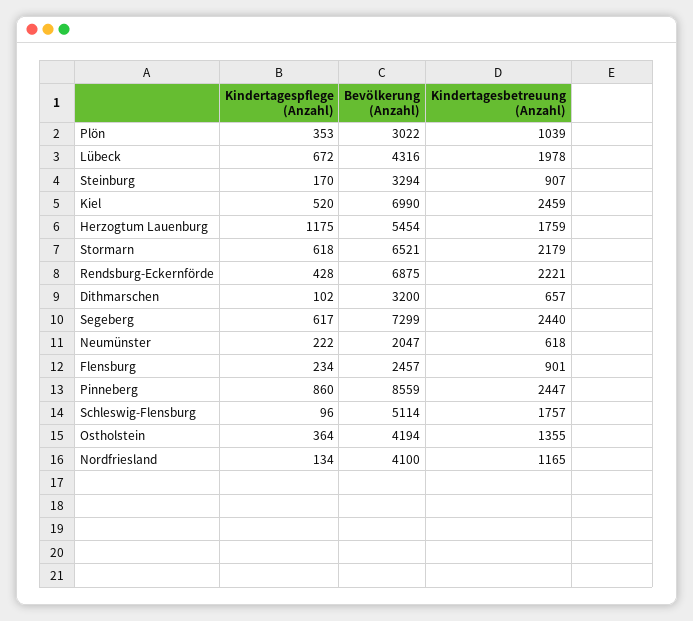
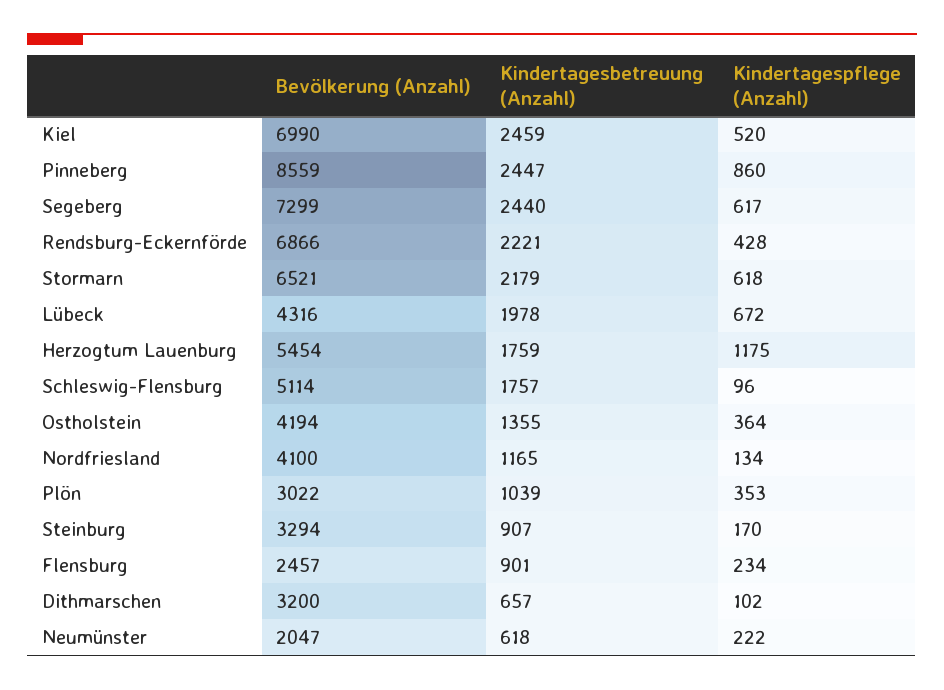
  {
    "Kindertagespflege (Anzahl)": {
      "Plön": 353,
      "Lübeck": 672,
      "Steinburg": 170,
      "Kiel": 520,
      "Herzogtum Lauenburg": 1175,
      "Stormarn": 618,
      "Rendsburg-Eckernförde": 428,
      "Dithmarschen": 102,
      "Segeberg": 617,
      "Neumünster": 222,
      "Flensburg": 234,
      "Pinneberg": 860,
      "Schleswig-Flensburg": 96,
      "Ostholstein": 364,
      "Nordfriesland": 134
    },
    "Bevölkerung (Anzahl)": {
      "Plön": 3022,
      "Lübeck": 4316,
      "Steinburg": 3294,
      "Kiel": 6990,
      "Herzogtum Lauenburg": 5454,
      "Stormarn": 6521,
-     "Rendsburg-Eckernförde": 6875,
+     "Rendsburg-Eckernförde": 6866,
      "Dithmarschen": 3200,
      "Segeberg": 7299,
      "Neumünster": 2047,
      "Flensburg": 2457,
      "Pinneberg": 8559,
      "Schleswig-Flensburg": 5114,
      "Ostholstein": 4194,
      "Nordfriesland": 4100
    },
    "Kindertagesbetreuung (Anzahl)": {
      "Plön": 1039,
      "Lübeck": 1978,
      "Steinburg": 907,
      "Kiel": 2459,
      "Herzogtum Lauenburg": 1759,
      "Stormarn": 2179,
      "Rendsburg-Eckernförde": 2221,
      "Dithmarschen": 657,
      "Segeberg": 2440,
      "Neumünster": 618,
      "Flensburg": 901,
      "Pinneberg": 2447,
      "Schleswig-Flensburg": 1757,
      "Ostholstein": 1355,
      "Nordfriesland": 1165
    }
  }

